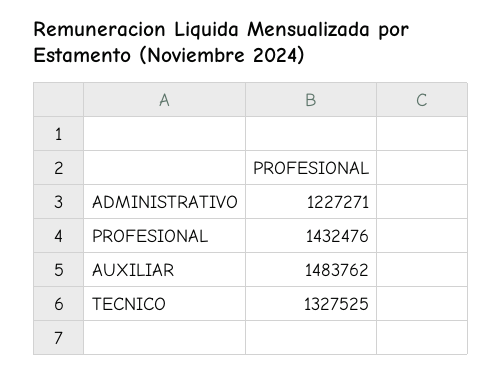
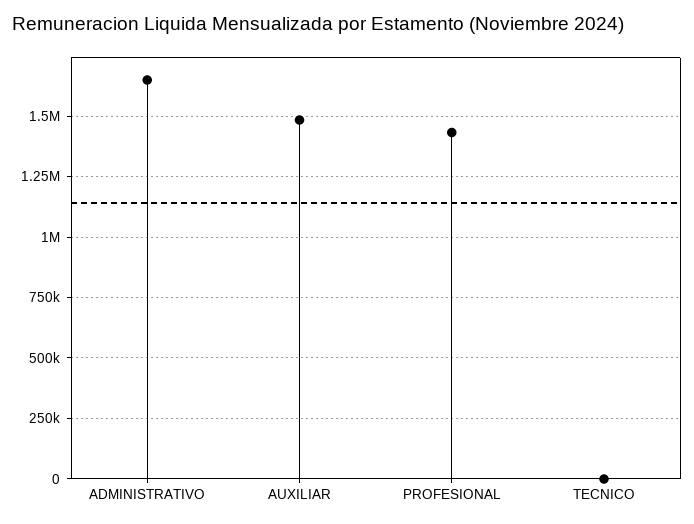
  {
-   "ADMINISTRATIVO": 1227271,
+   "ADMINISTRATIVO": 1650000,
    "PROFESIONAL": 1432476,
    "AUXILIAR": 1483762,
-   "TECNICO": 1327525
+   "TECNICO": 0
  }

